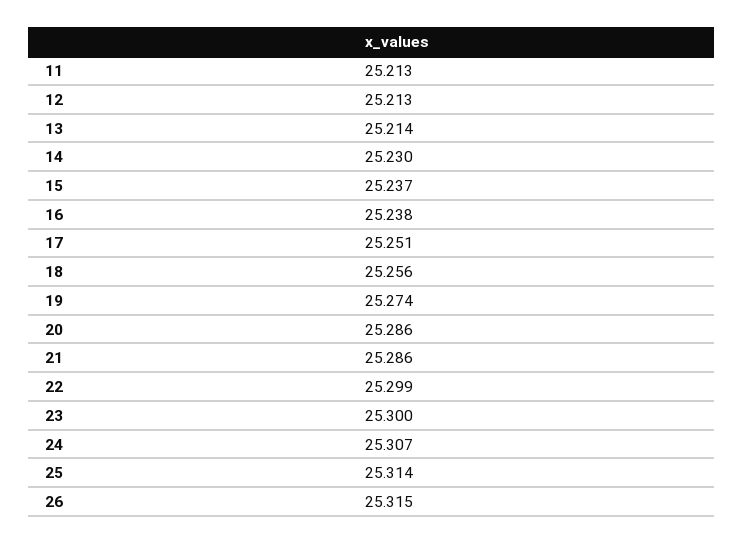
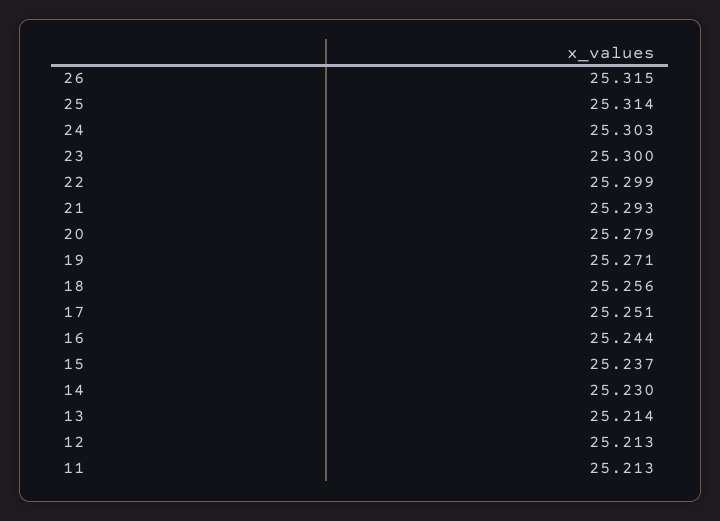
  {
    "11": 25.213,
    "12": 25.213,
    "13": 25.214,
    "14": 25.23,
    "15": 25.237,
-   "16": 25.238,
+   "16": 25.244,
    "17": 25.251,
    "18": 25.256,
-   "19": 25.274,
+   "19": 25.271,
-   "20": 25.286,
+   "20": 25.279,
-   "21": 25.286,
+   "21": 25.293,
    "22": 25.299,
    "23": 25.3,
-   "24": 25.307,
+   "24": 25.303,
    "25": 25.314,
    "26": 25.315
  }

